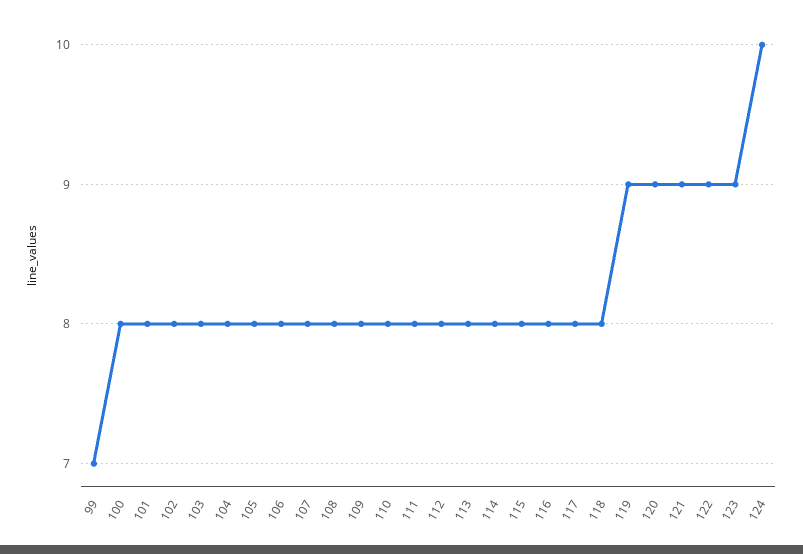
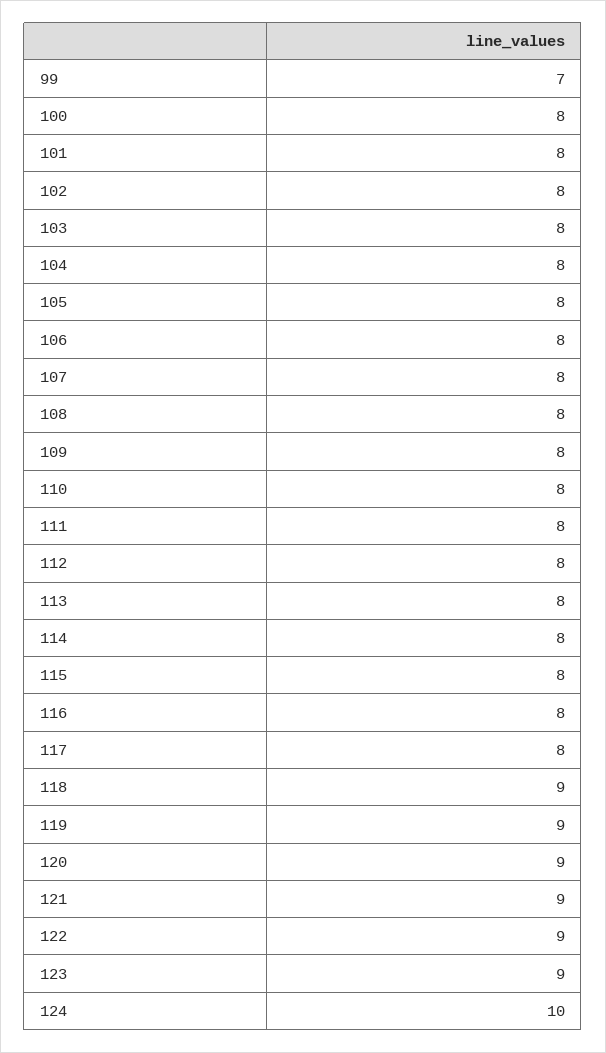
  {
    "99": 7,
    "100": 8,
    "101": 8,
    "102": 8,
    "103": 8,
    "104": 8,
    "105": 8,
    "106": 8,
    "107": 8,
    "108": 8,
    "109": 8,
    "110": 8,
    "111": 8,
    "112": 8,
    "113": 8,
    "114": 8,
    "115": 8,
    "116": 8,
    "117": 8,
-   "118": 8,
+   "118": 9,
    "119": 9,
    "120": 9,
    "121": 9,
    "122": 9,
    "123": 9,
    "124": 10
  }

